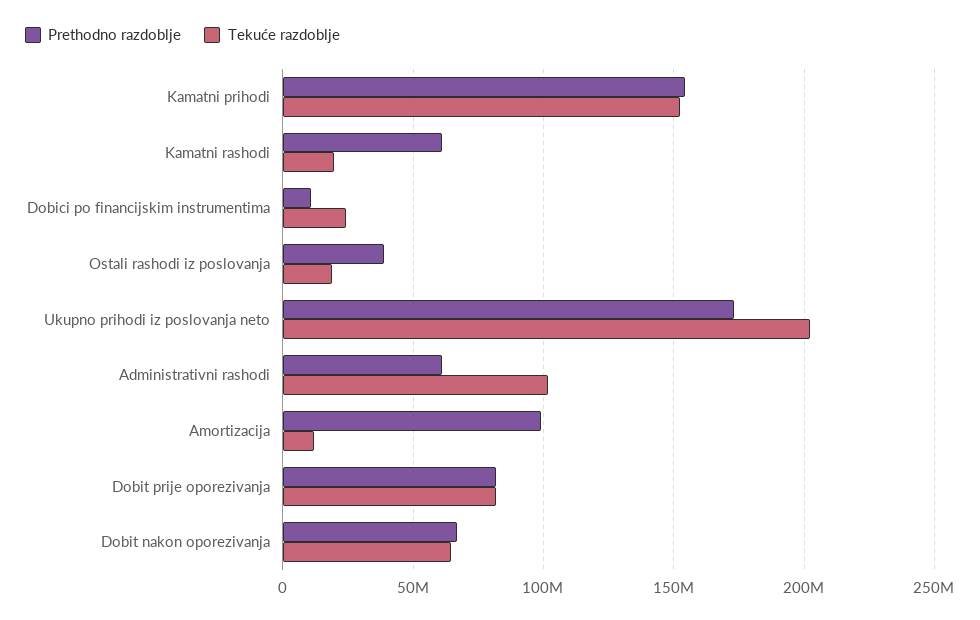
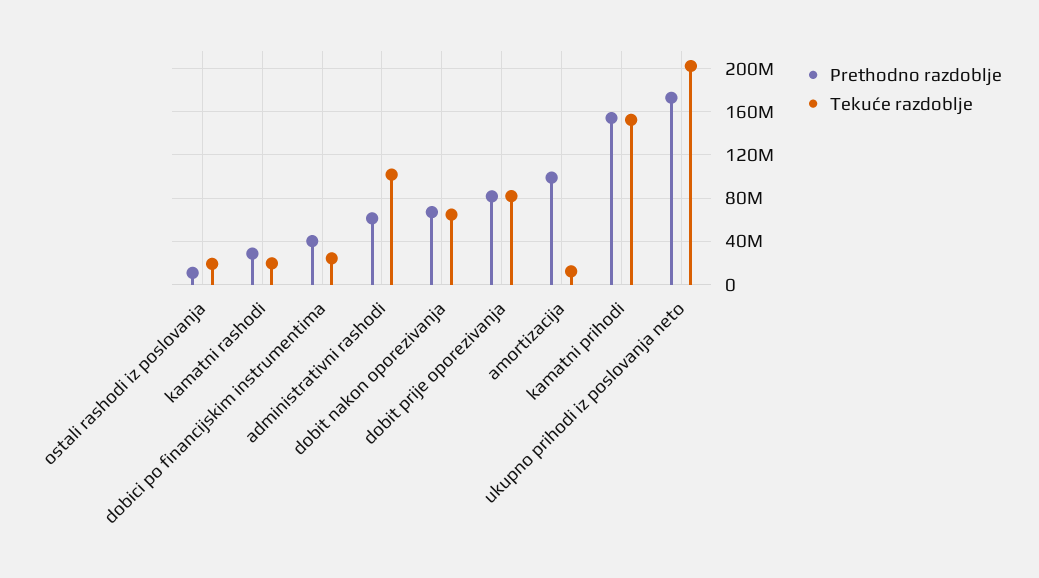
  {
    "Prethodno razdoblje": {
      "Kamatni prihodi": 155000000,
-     "Kamatni rashodi": 60000000,
+     "Kamatni rashodi": 30000000,
-     "Dobici po financijskim instrumentima": 10000000,
+     "Dobici po financijskim instrumentima": 40000000,
-     "Ostali rashodi iz poslovanja": 40000000,
+     "Ostali rashodi iz poslovanja": 10000000,
      "Ukupno prihodi iz poslovanja neto": 175000000,
      "Administrativni rashodi": 60000000,
      "Amortizacija": 100000000,
      "Dobit prije oporezivanja": 80000000,
      "Dobit nakon oporezivanja": 65000000
    },
    "Tekuće razdoblje": {
      "Kamatni prihodi": 150000000,
      "Kamatni rashodi": 20000000,
      "Dobici po financijskim instrumentima": 25000000,
      "Ostali rashodi iz poslovanja": 20000000,
      "Ukupno prihodi iz poslovanja neto": 200000000,
      "Administrativni rashodi": 100000000,
      "Amortizacija": 10000000,
      "Dobit prije oporezivanja": 80000000,
      "Dobit nakon oporezivanja": 65000000
    }
  }

